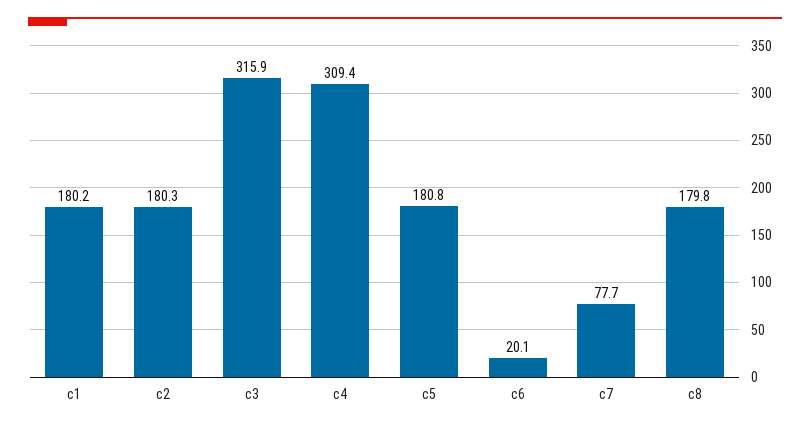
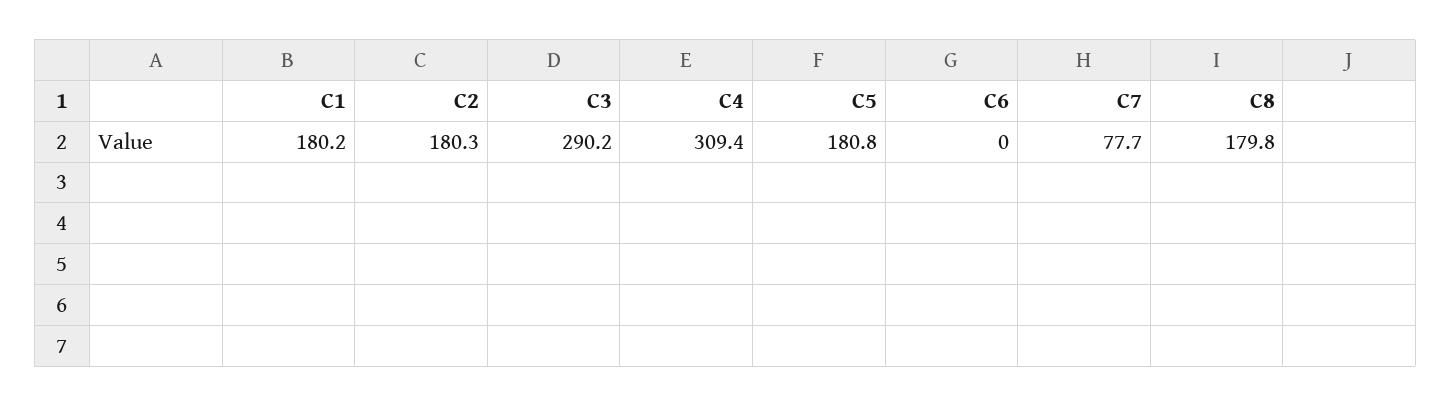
  {
    "c1": 180.2,
    "c2": 180.3,
-   "c3": 315.9,
+   "c3": 290.2,
    "c4": 309.4,
    "c5": 180.8,
-   "c6": 20.1,
+   "c6": 0,
    "c7": 77.7,
    "c8": 179.8
  }

